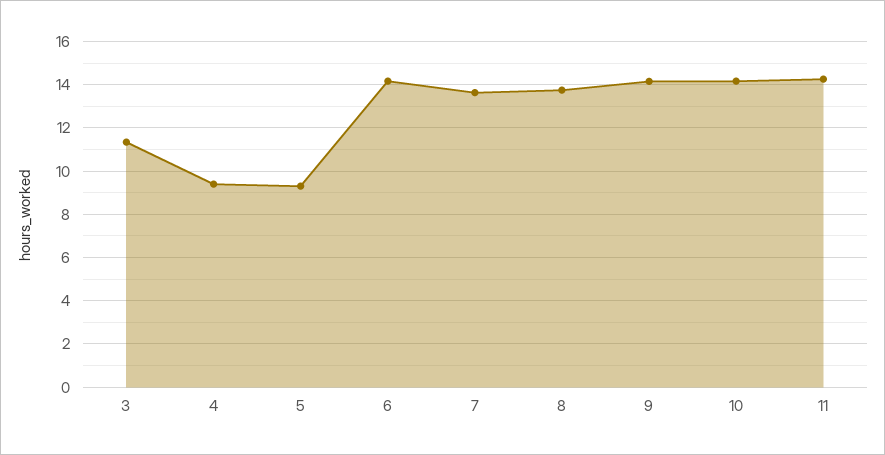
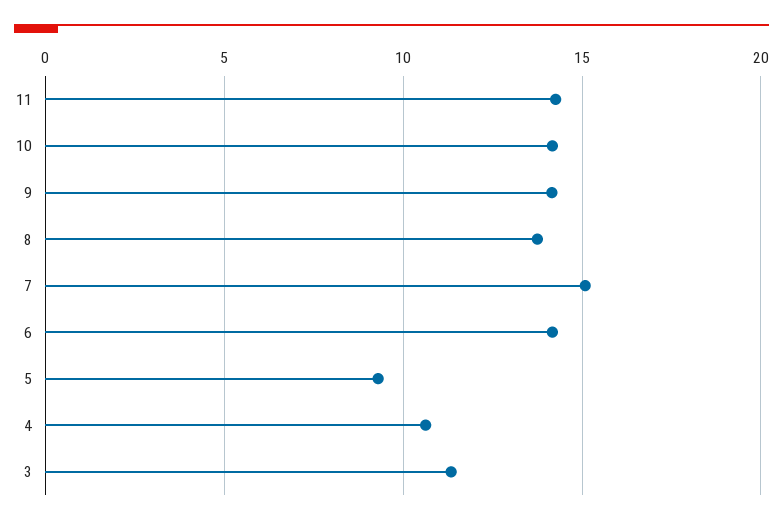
  {
    "3": 11.5,
-   "4": 9.5,
+   "4": 10.5,
    "5": 9.5,
    "6": 14,
-   "7": 13.5,
+   "7": 15,
    "8": 14,
    "9": 14,
    "10": 14,
    "11": 14.5
  }

